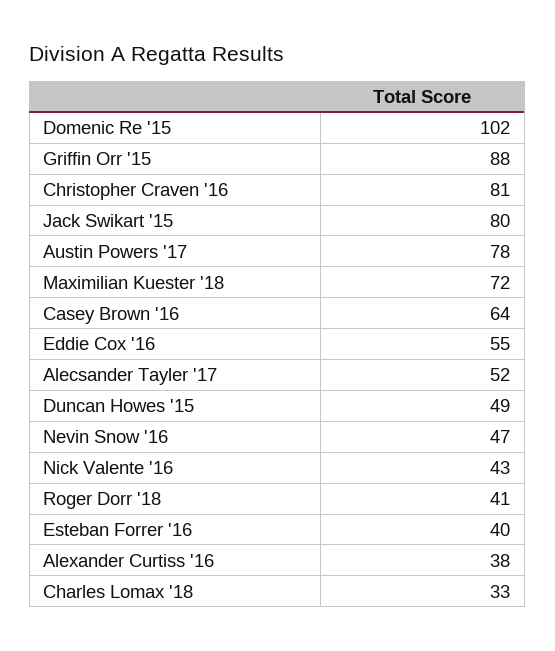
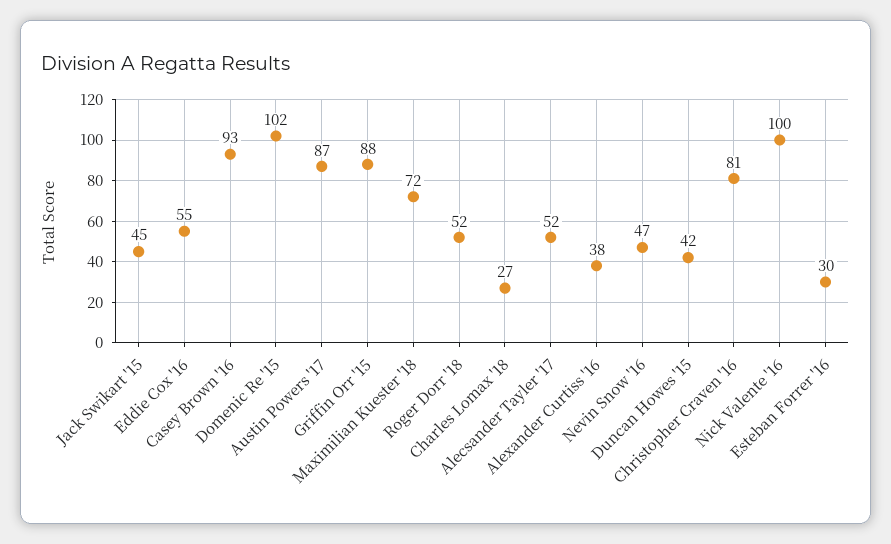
  {
    "Domenic Re '15": 102,
    "Griffin Orr '15": 88,
    "Christopher Craven '16": 81,
-   "Jack Swikart '15": 80,
+   "Jack Swikart '15": 45,
-   "Austin Powers '17": 78,
+   "Austin Powers '17": 87,
    "Maximilian Kuester '18": 72,
-   "Casey Brown '16": 64,
+   "Casey Brown '16": 93,
    "Eddie Cox '16": 55,
    "Alecsander Tayler '17": 52,
-   "Duncan Howes '15": 49,
+   "Duncan Howes '15": 42,
    "Nevin Snow '16": 47,
-   "Nick Valente '16": 43,
+   "Nick Valente '16": 100,
-   "Roger Dorr '18": 41,
+   "Roger Dorr '18": 52,
-   "Esteban Forrer '16": 40,
+   "Esteban Forrer '16": 30,
    "Alexander Curtiss '16": 38,
-   "Charles Lomax '18": 33
+   "Charles Lomax '18": 27
  }

